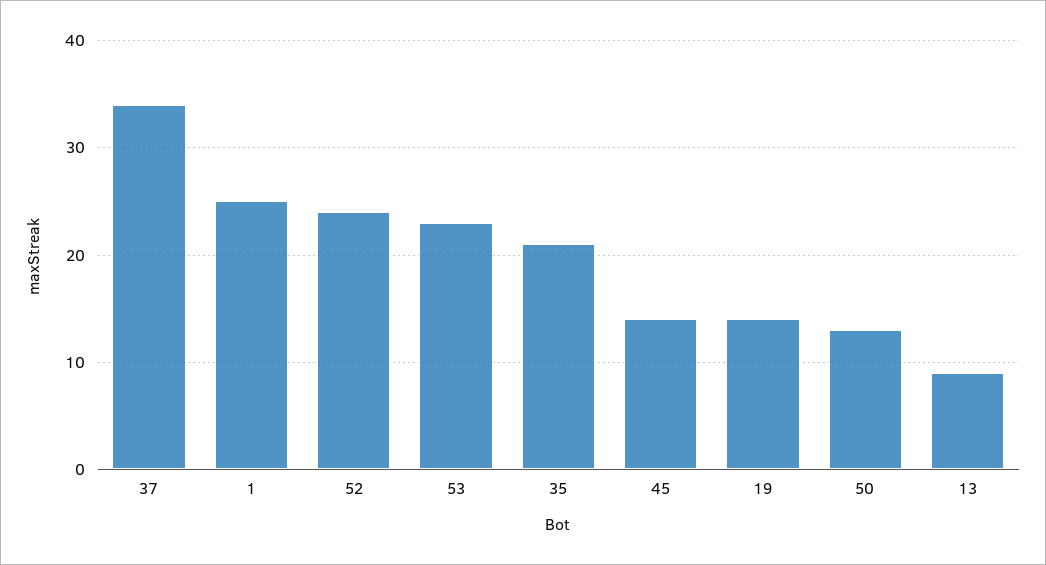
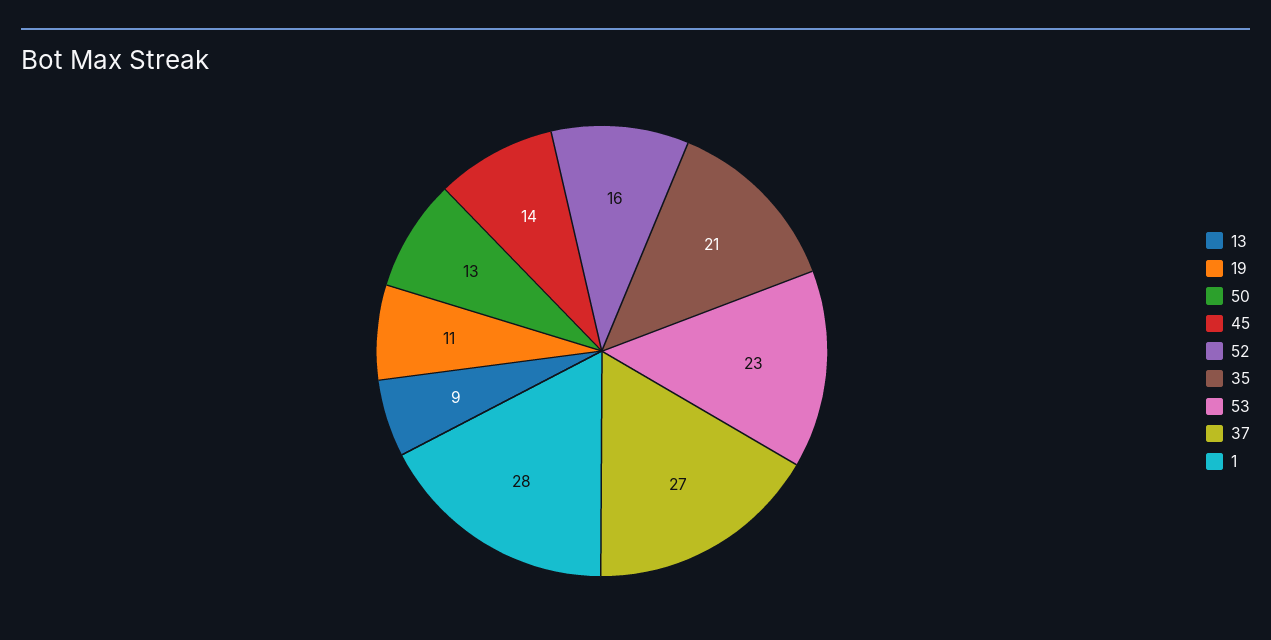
  {
-   "37": 34,
+   "37": 27,
-   "1": 25,
+   "1": 28,
-   "52": 24,
+   "52": 16,
    "53": 23,
    "35": 21,
    "45": 14,
-   "19": 14,
+   "19": 11,
    "50": 13,
    "13": 9
  }

